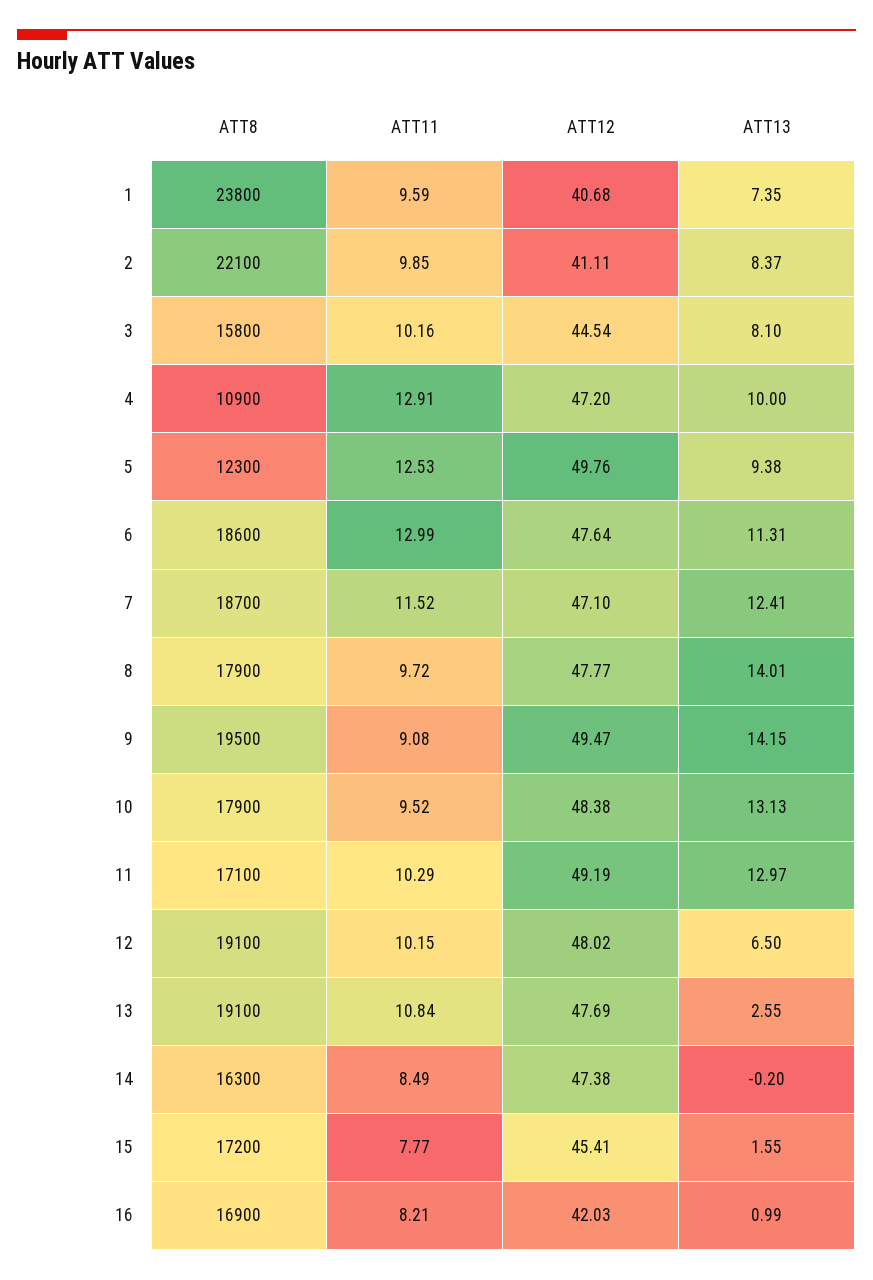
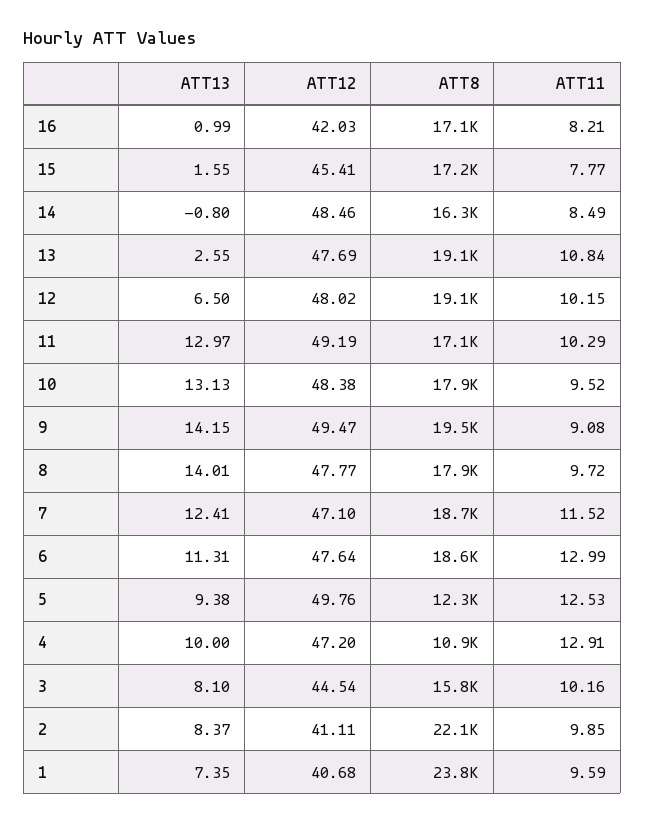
  {
    "ATT8": {
      "1": 23800,
      "2": 22100,
      "3": 15800,
      "4": 10900,
      "5": 12300,
      "6": 18600,
      "7": 18700,
      "8": 17900,
      "9": 19500,
      "10": 17900,
      "11": 17100,
      "12": 19100,
      "13": 19100,
      "14": 16300,
      "15": 17200,
-     "16": 16900
+     "16": 17100
    },
    "ATT11": {
      "1": 9.59,
      "2": 9.85,
      "3": 10.16,
      "4": 12.91,
      "5": 12.53,
      "6": 12.99,
      "7": 11.52,
      "8": 9.72,
      "9": 9.08,
      "10": 9.52,
      "11": 10.29,
      "12": 10.15,
      "13": 10.84,
      "14": 8.49,
      "15": 7.77,
      "16": 8.21
    },
    "ATT12": {
      "1": 40.68,
      "2": 41.11,
      "3": 44.54,
      "4": 47.2,
      "5": 49.76,
      "6": 47.64,
      "7": 47.1,
      "8": 47.77,
      "9": 49.47,
      "10": 48.38,
      "11": 49.19,
      "12": 48.02,
      "13": 47.69,
-     "14": 47.38,
+     "14": 48.46,
      "15": 45.41,
      "16": 42.03
    },
    "ATT13": {
      "1": 7.35,
      "2": 8.37,
      "3": 8.1,
      "4": 10,
      "5": 9.38,
      "6": 11.31,
      "7": 12.41,
      "8": 14.01,
      "9": 14.15,
      "10": 13.13,
      "11": 12.97,
      "12": 6.5,
      "13": 2.55,
-     "14": -0.2,
+     "14": -0.8,
      "15": 1.55,
      "16": 0.99
    }
  }

